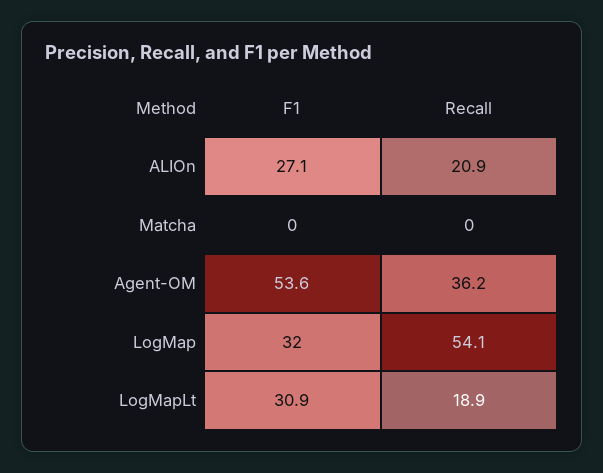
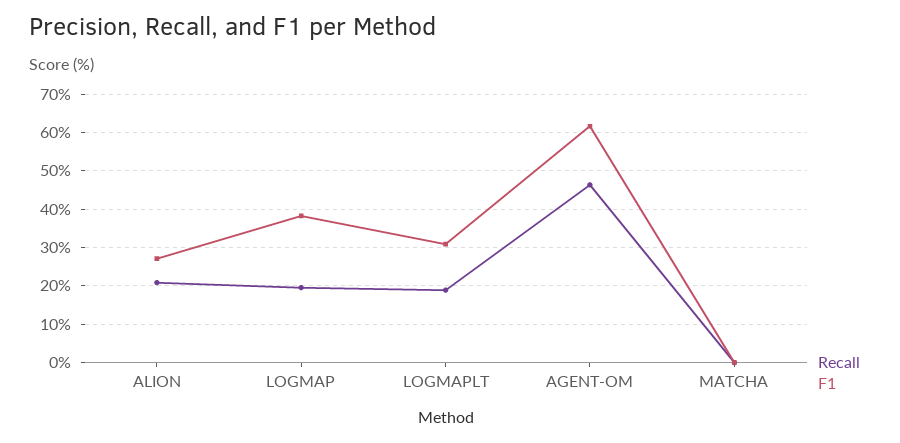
  {
    "F1": {
      "ALIOn": 27.1,
      "Matcha": 0,
-     "Agent-OM": 53.6,
+     "Agent-OM": 62,
-     "LogMap": 32,
+     "LogMap": 38,
      "LogMapLt": 30.9
    },
    "Recall": {
      "ALIOn": 20.9,
      "Matcha": 0,
-     "Agent-OM": 36.2,
+     "Agent-OM": 46,
-     "LogMap": 54.1,
+     "LogMap": 20,
      "LogMapLt": 18.9
    }
  }

